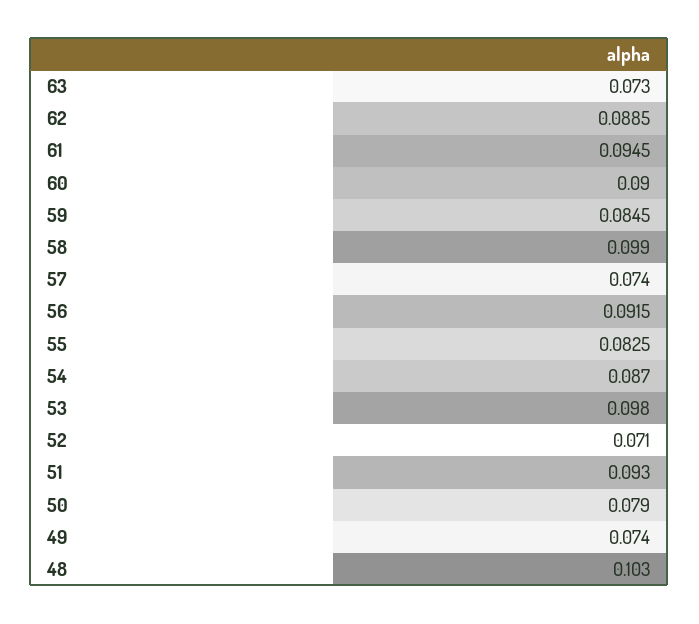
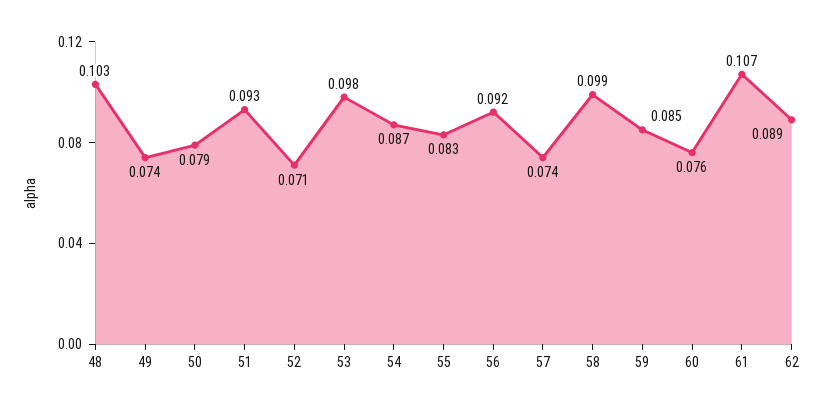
  {
-   "63": 0.073,
    "62": 0.0885,
-   "61": 0.0945,
+   "61": 0.107,
-   "60": 0.09,
+   "60": 0.076,
    "59": 0.0845,
    "58": 0.099,
    "57": 0.074,
    "56": 0.0915,
    "55": 0.0825,
    "54": 0.087,
    "53": 0.098,
    "52": 0.071,
    "51": 0.093,
    "50": 0.079,
    "49": 0.074,
    "48": 0.103
  }

